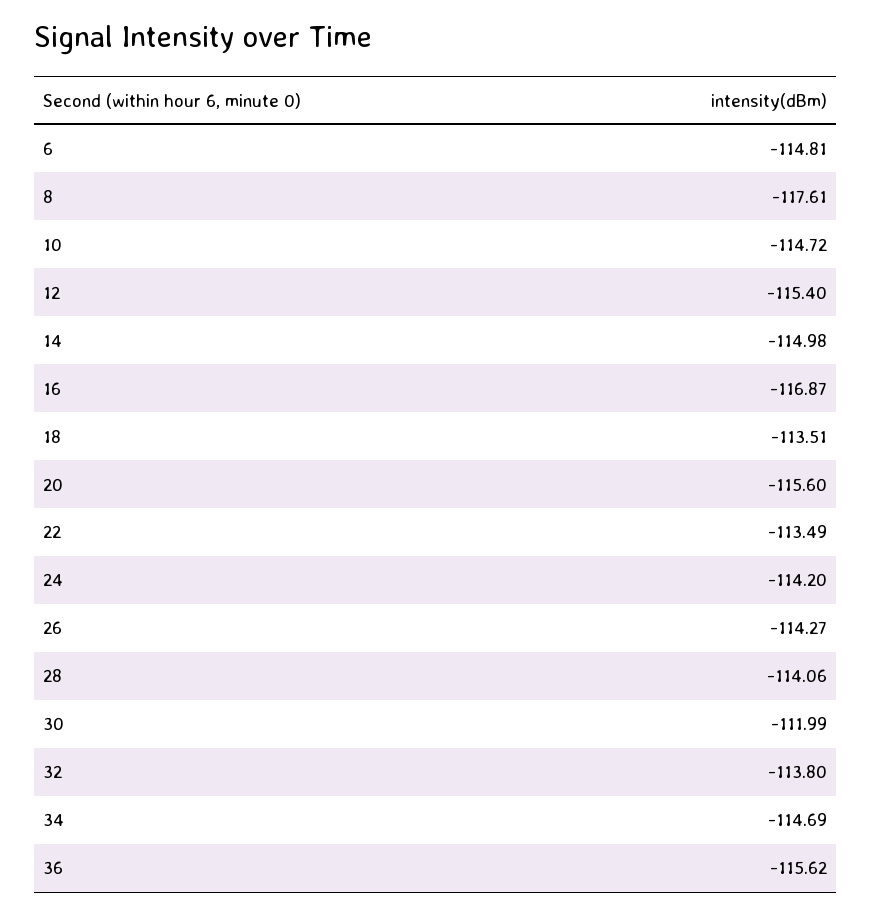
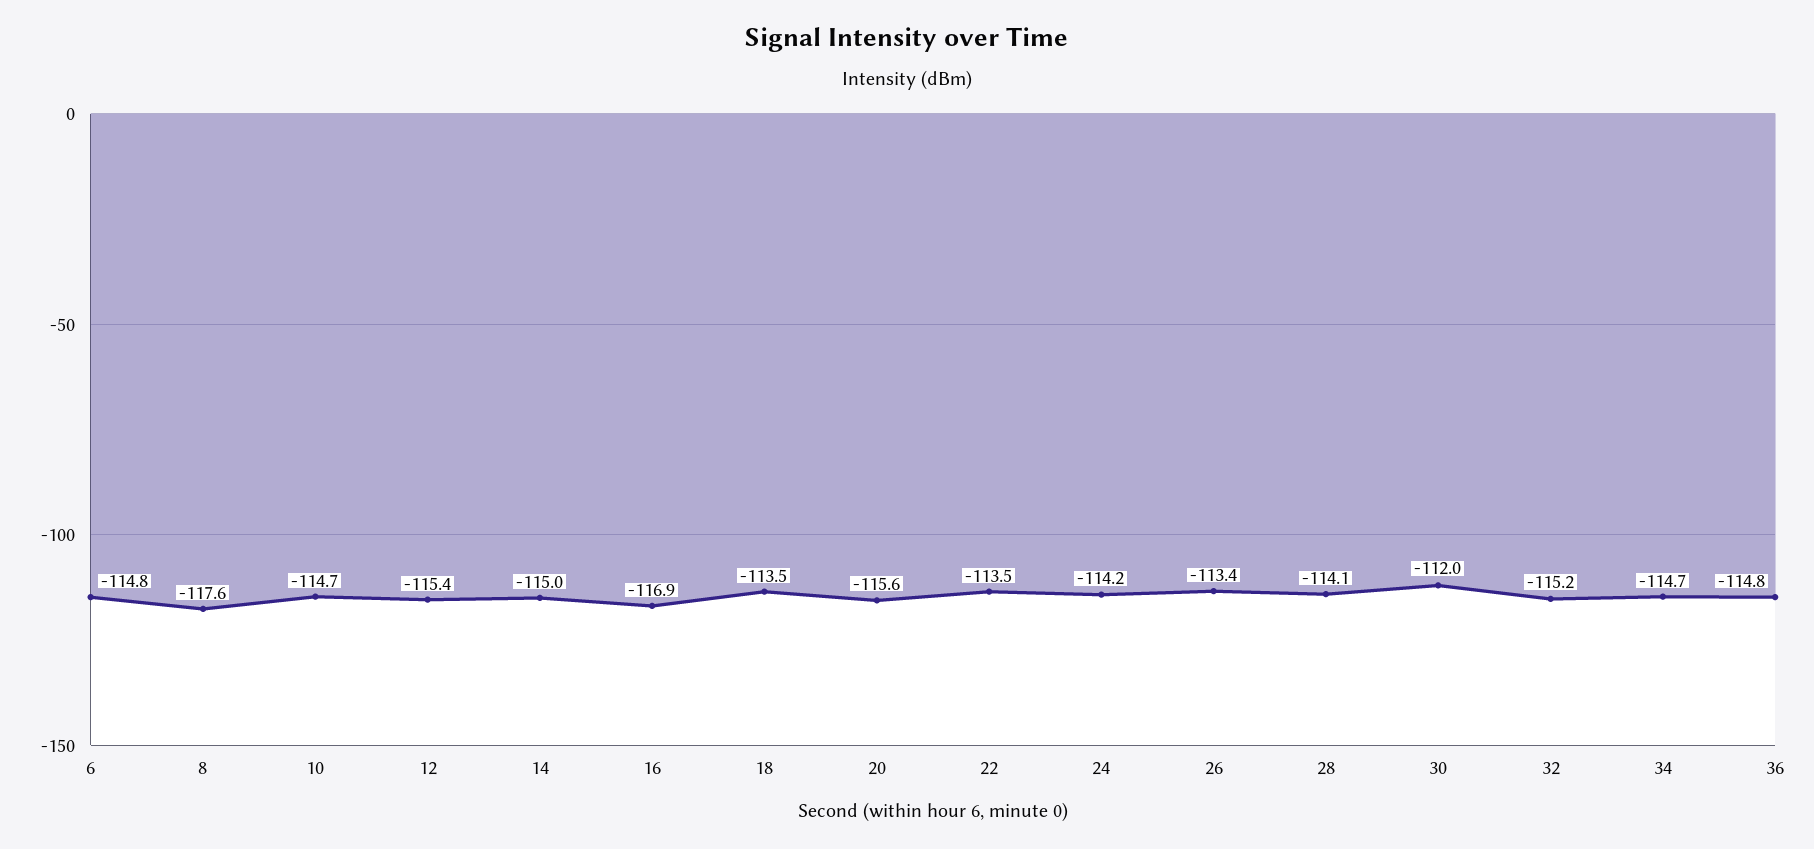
  {
    "6": -114.81,
    "8": -117.61,
    "10": -114.72,
    "12": -115.4,
    "14": -114.98,
    "16": -116.87,
    "18": -113.51,
    "20": -115.6,
    "22": -113.49,
    "24": -114.2,
-   "26": -114.27,
+   "26": -113.4,
    "28": -114.06,
    "30": -111.99,
-   "32": -113.8,
+   "32": -115.2,
    "34": -114.69,
-   "36": -115.62
+   "36": -114.8
  }

